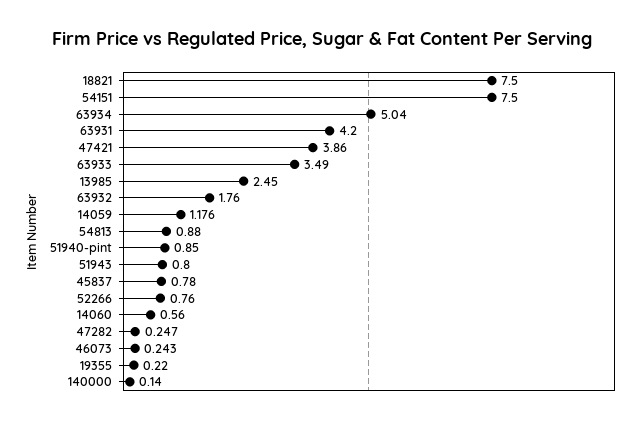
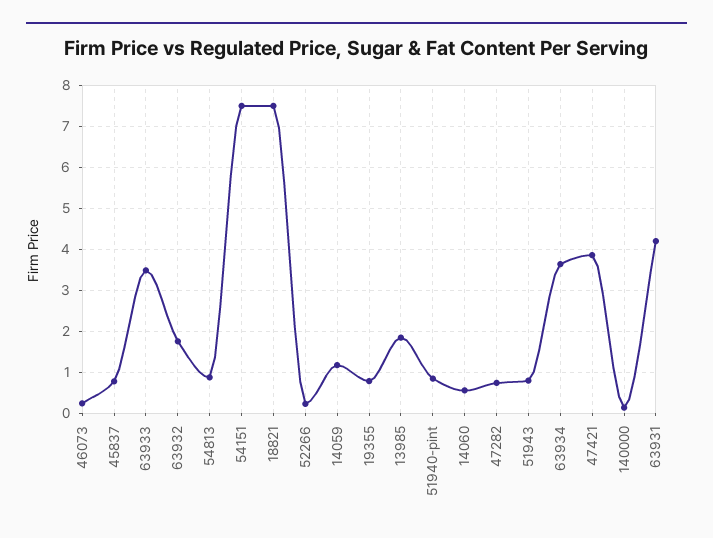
  {
    "18821": 7.5,
    "54151": 7.5,
-   "63934": 5.04,
+   "63934": 3.6,
    "63931": 4.2,
    "47421": 3.86,
    "63933": 3.49,
-   "13985": 2.45,
+   "13985": 1.8,
    "63932": 1.76,
    "14059": 1.176,
    "54813": 0.88,
    "51940-pint": 0.85,
    "51943": 0.8,
    "45837": 0.78,
-   "52266": 0.76,
+   "52266": 0.2,
    "14060": 0.56,
-   "47282": 0.247,
+   "47282": 0.8,
    "46073": 0.243,
-   "19355": 0.22,
+   "19355": 0.8,
    "140000": 0.14
  }

